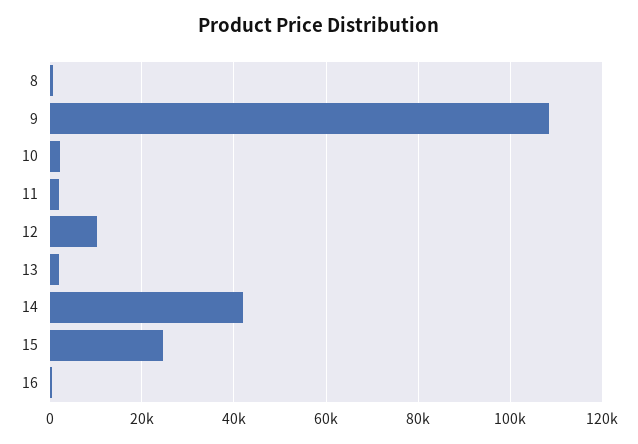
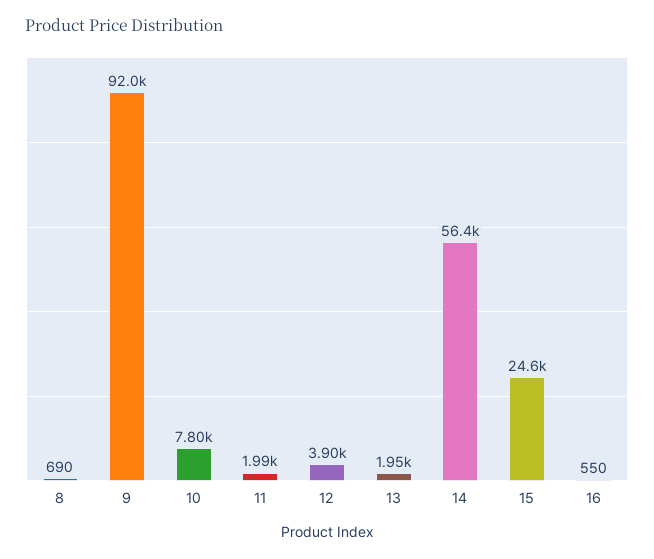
  {
    "8": 690,
-   "9": 108000,
+   "9": 92000,
-   "10": 2000,
+   "10": 7800,
    "11": 1990,
-   "12": 10000,
+   "12": 3900,
    "13": 1950,
-   "14": 42000,
+   "14": 56400,
    "15": 24600,
    "16": 550
  }

